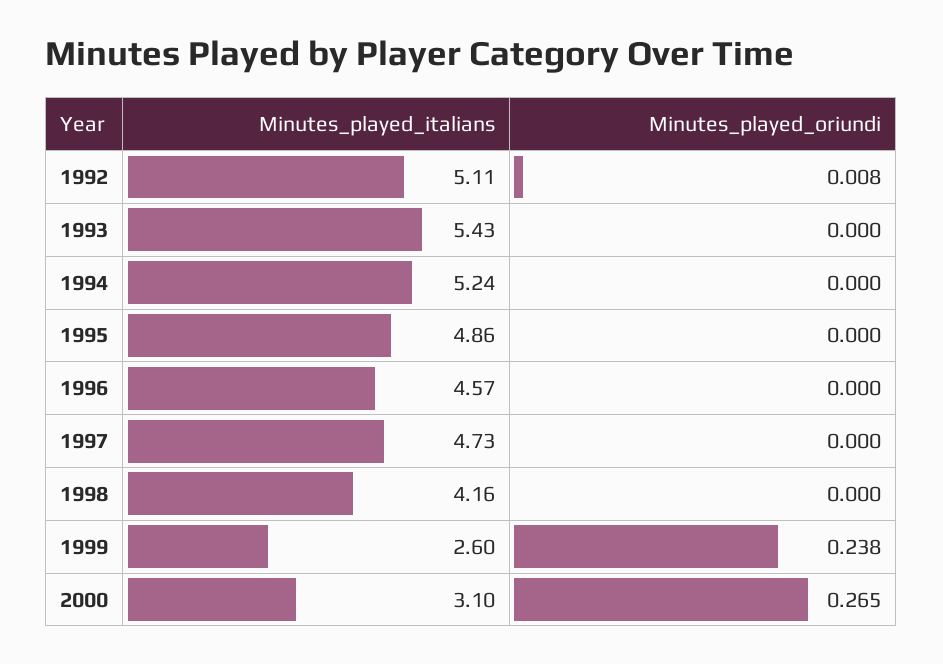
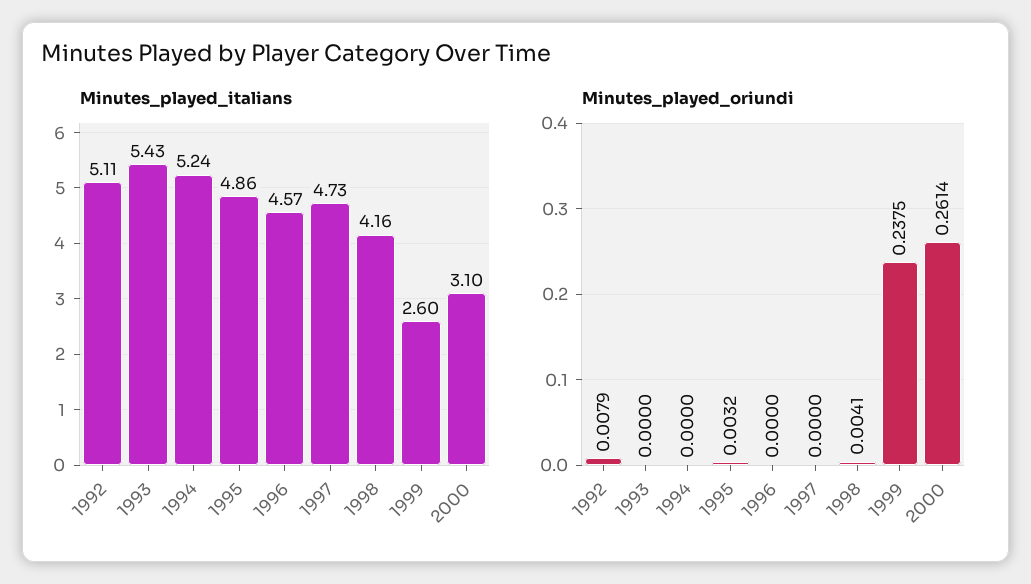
  {
    "Minutes_played_italians": {
      "1992": 5.11,
      "1993": 5.43,
      "1994": 5.24,
      "1995": 4.86,
      "1996": 4.57,
      "1997": 4.73,
      "1998": 4.16,
      "1999": 2.6,
      "2000": 3.1
    },
    "Minutes_played_oriundi": {
      "1992": 0.0079,
      "1993": 0,
      "1994": 0,
-     "1995": 0,
+     "1995": 0.0032,
      "1996": 0,
      "1997": 0,
-     "1998": 0,
+     "1998": 0.0041,
      "1999": 0.2375,
-     "2000": 0.265
+     "2000": 0.2614
    }
  }

